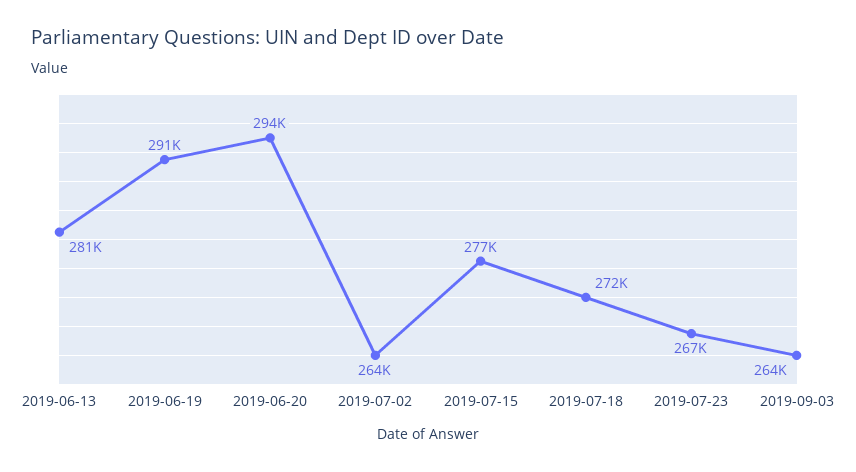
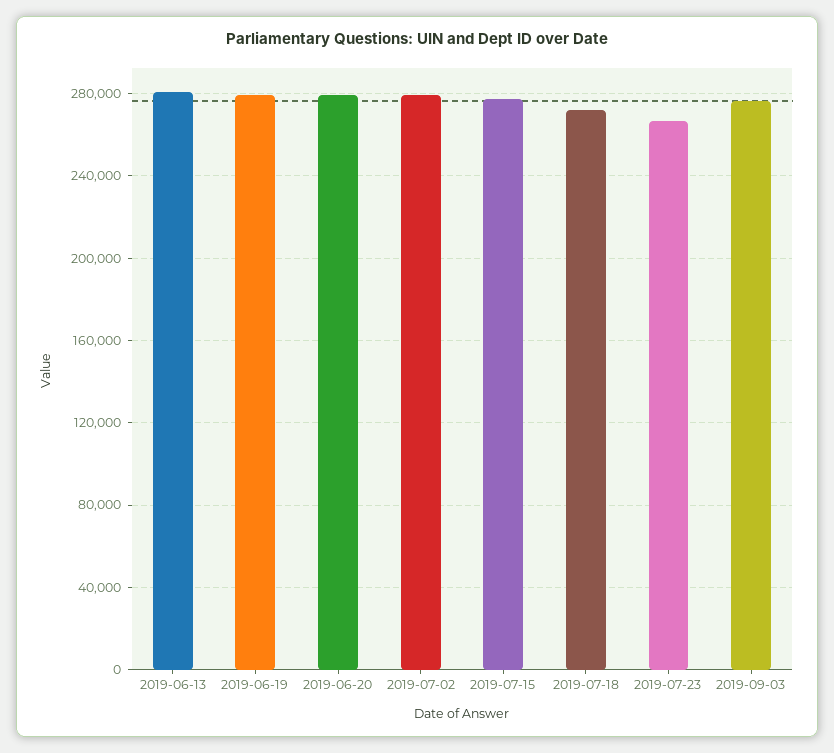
  {
    "2019-06-13": 281000,
-   "2019-06-19": 291000,
+   "2019-06-19": 280000,
-   "2019-06-20": 294000,
+   "2019-06-20": 280000,
-   "2019-07-02": 264000,
+   "2019-07-02": 280000,
    "2019-07-15": 277000,
    "2019-07-18": 272000,
    "2019-07-23": 267000,
-   "2019-09-03": 264000
+   "2019-09-03": 275000
  }

